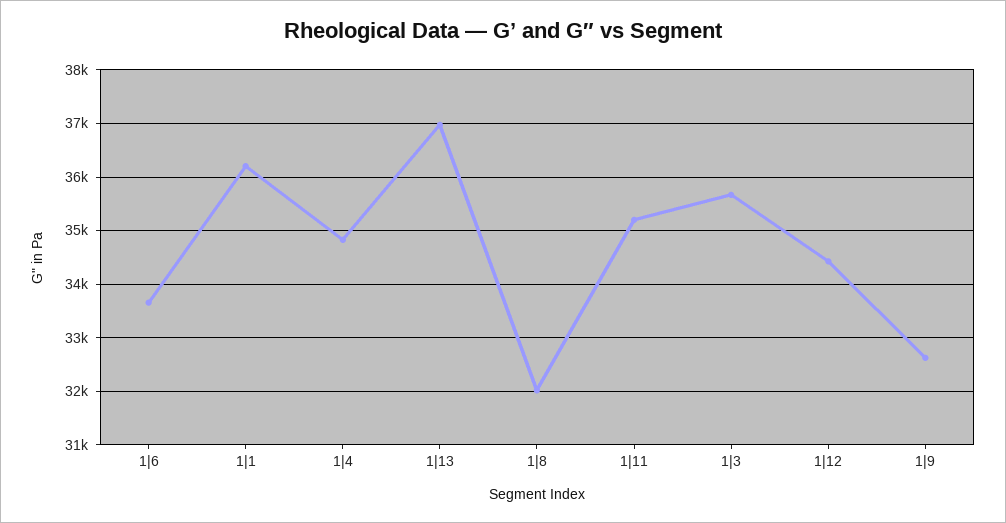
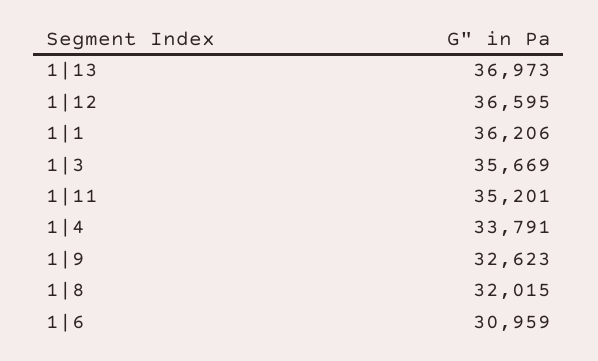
  {
-   "1|6": 33600,
+   "1|6": 30959,
    "1|1": 36206,
-   "1|4": 34800,
+   "1|4": 33791,
    "1|13": 36973,
    "1|8": 32015,
    "1|11": 35201,
    "1|3": 35669,
-   "1|12": 34400,
+   "1|12": 36595,
    "1|9": 32623
  }

